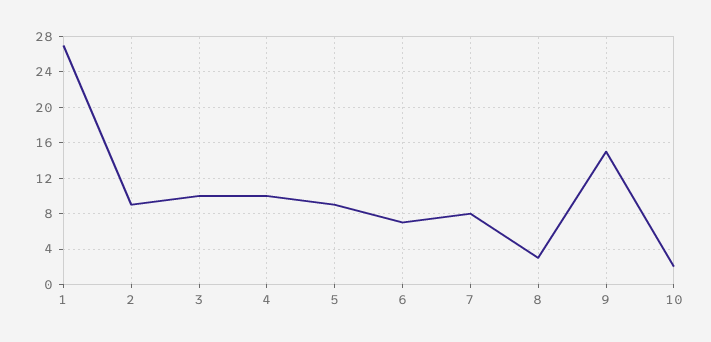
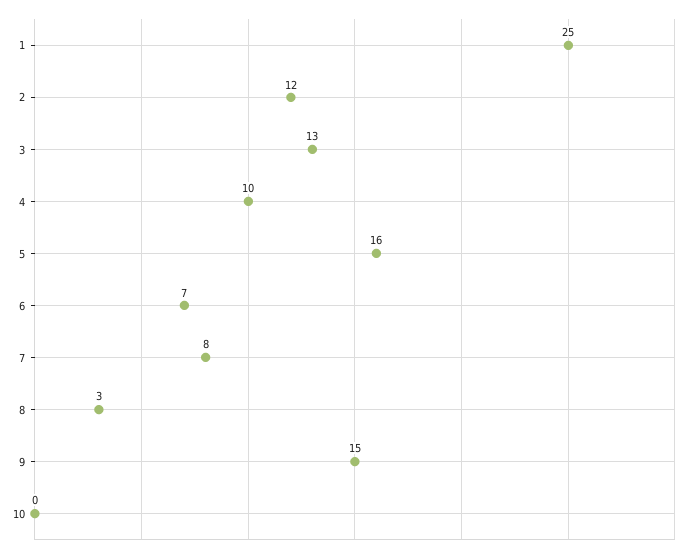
  {
-   "1": 27,
+   "1": 25,
-   "2": 9,
+   "2": 12,
-   "3": 10,
+   "3": 13,
    "4": 10,
-   "5": 9,
+   "5": 16,
    "6": 7,
    "7": 8,
    "8": 3,
    "9": 15,
-   "10": 2
+   "10": 0
  }

